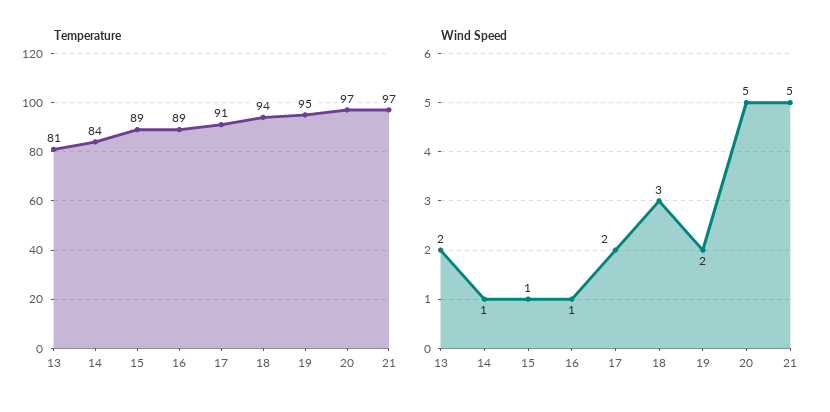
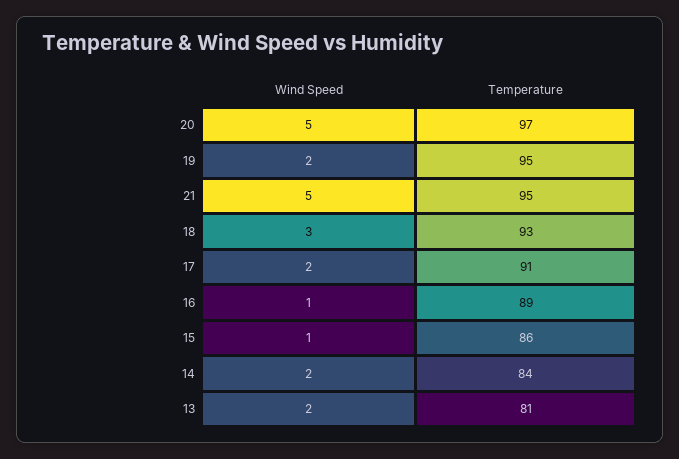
  {
    "Temperature": {
      "13": 81,
      "14": 84,
-     "15": 89,
+     "15": 86,
      "16": 89,
      "17": 91,
-     "18": 94,
+     "18": 93,
      "19": 95,
      "20": 97,
-     "21": 97
+     "21": 95
    },
    "Wind Speed": {
      "13": 2,
-     "14": 1,
+     "14": 2,
      "15": 1,
      "16": 1,
      "17": 2,
      "18": 3,
      "19": 2,
      "20": 5,
      "21": 5
    }
  }

